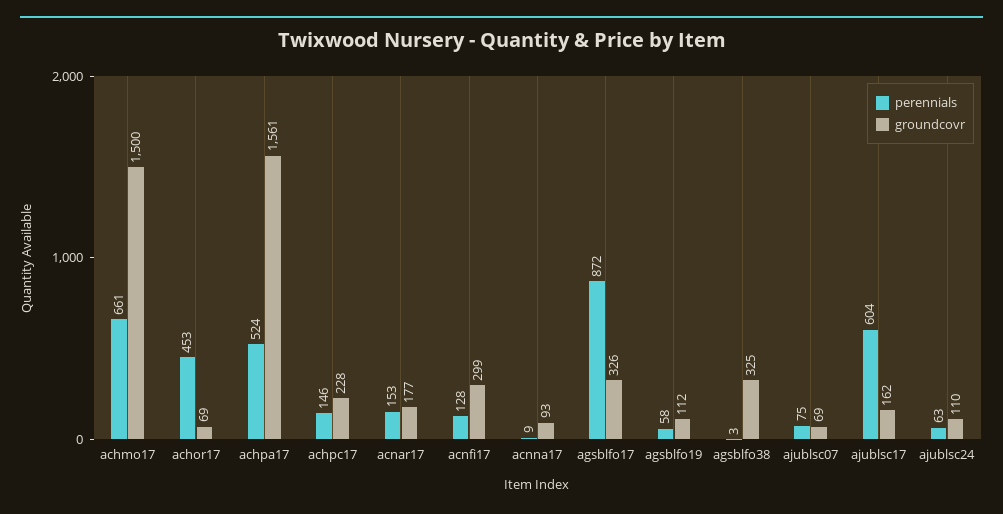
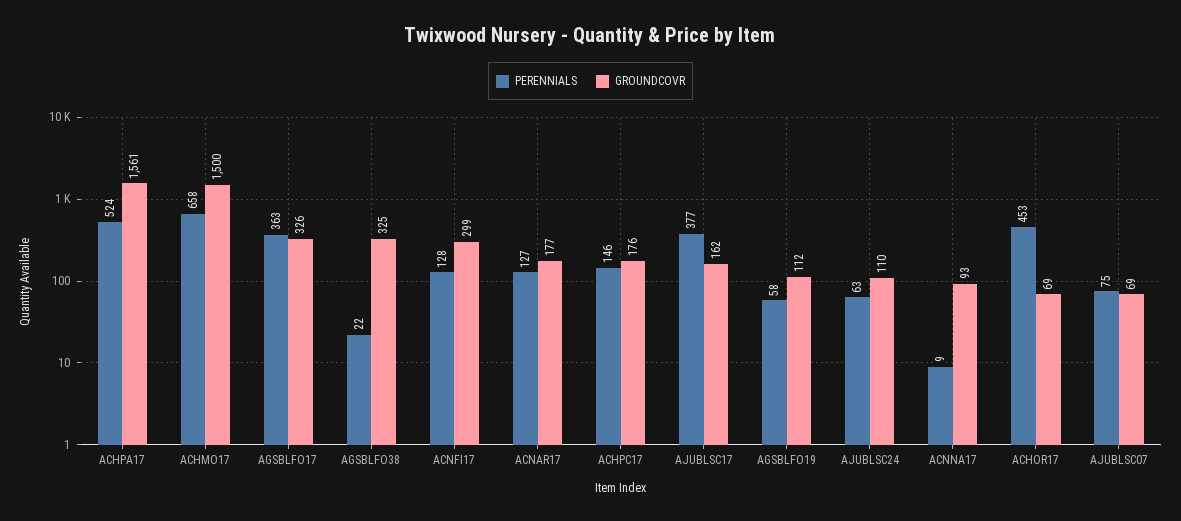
  {
    "perennials": {
-     "achmo17": 661,
+     "achmo17": 658,
      "achor17": 453,
      "achpa17": 524,
      "achpc17": 146,
-     "acnar17": 153,
+     "acnar17": 127,
      "acnfi17": 128,
      "acnna17": 9,
-     "agsblfo17": 872,
+     "agsblfo17": 363,
      "agsblfo19": 58,
-     "agsblfo38": 3,
+     "agsblfo38": 22,
      "ajublsc07": 75,
-     "ajublsc17": 604,
+     "ajublsc17": 377,
      "ajublsc24": 63
    },
    "groundcovr": {
      "achmo17": 1500,
      "achor17": 69,
      "achpa17": 1561,
-     "achpc17": 228,
+     "achpc17": 176,
      "acnar17": 177,
      "acnfi17": 299,
      "acnna17": 93,
      "agsblfo17": 326,
      "agsblfo19": 112,
      "agsblfo38": 325,
      "ajublsc07": 69,
      "ajublsc17": 162,
      "ajublsc24": 110
    }
  }

